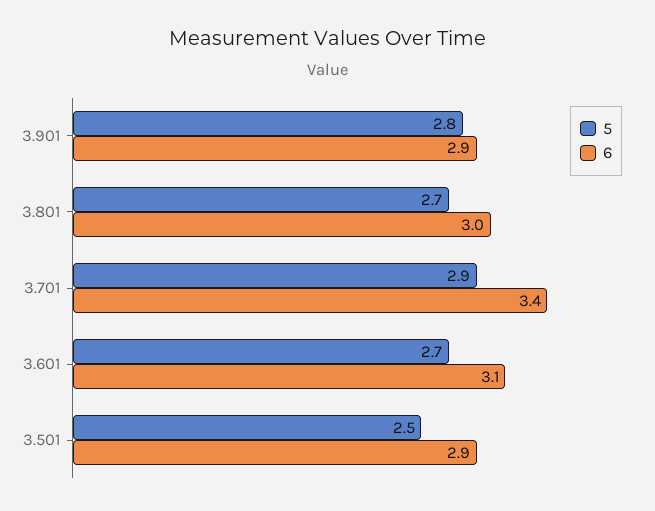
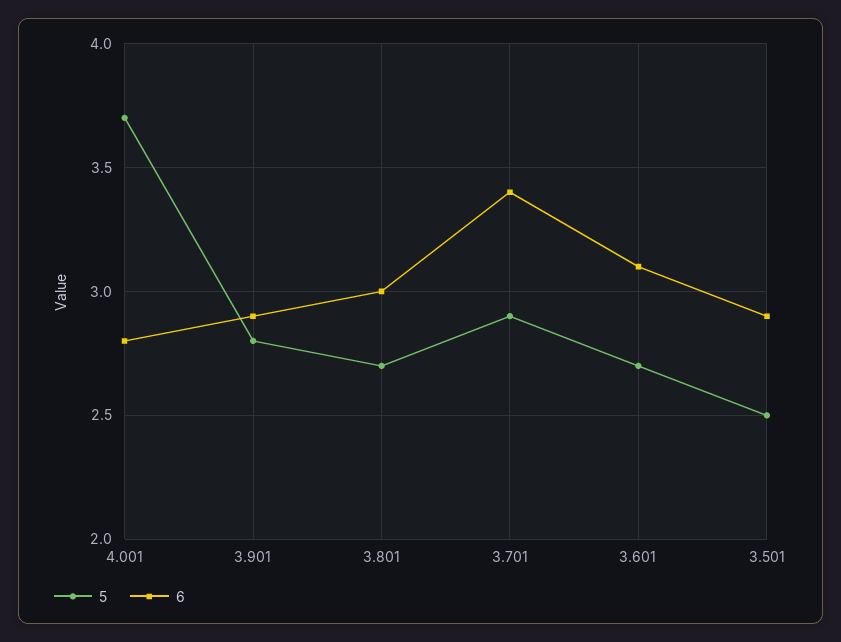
  {
    "5": {
      "3.901": 2.8,
      "3.801": 2.7,
      "3.701": 2.9,
      "3.601": 2.7,
-     "3.501": 2.5
+     "3.501": 2.5,
+     "4.001": 3.7
    },
    "6": {
      "3.901": 2.9,
      "3.801": 3,
      "3.701": 3.4,
      "3.601": 3.1,
-     "3.501": 2.9
+     "3.501": 2.9,
+     "4.001": 2.8
    }
  }

